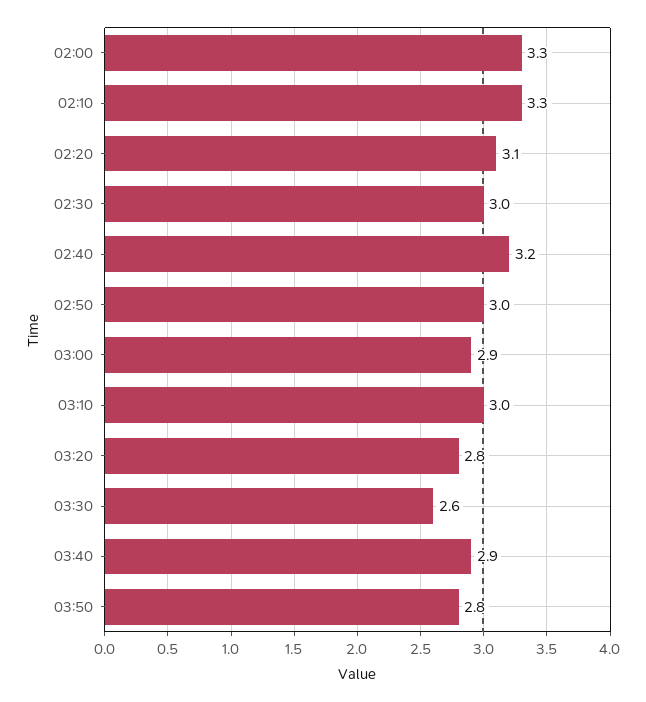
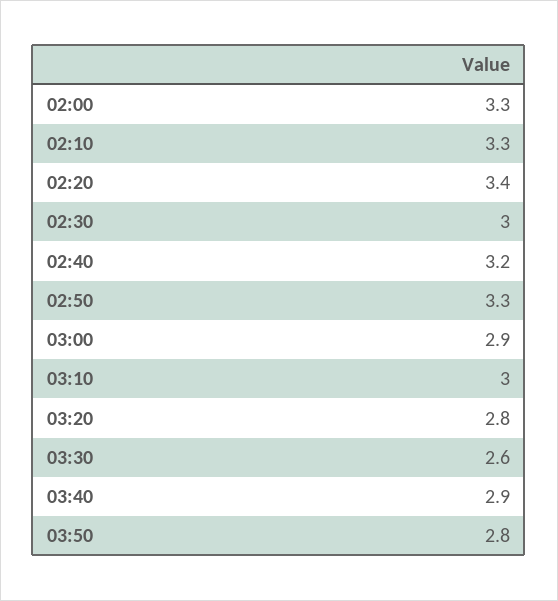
  {
    "02:00": 3.3,
    "02:10": 3.3,
-   "02:20": 3.1,
+   "02:20": 3.4,
    "02:30": 3,
    "02:40": 3.2,
-   "02:50": 3,
+   "02:50": 3.3,
    "03:00": 2.9,
    "03:10": 3,
    "03:20": 2.8,
    "03:30": 2.6,
    "03:40": 2.9,
    "03:50": 2.8
  }

